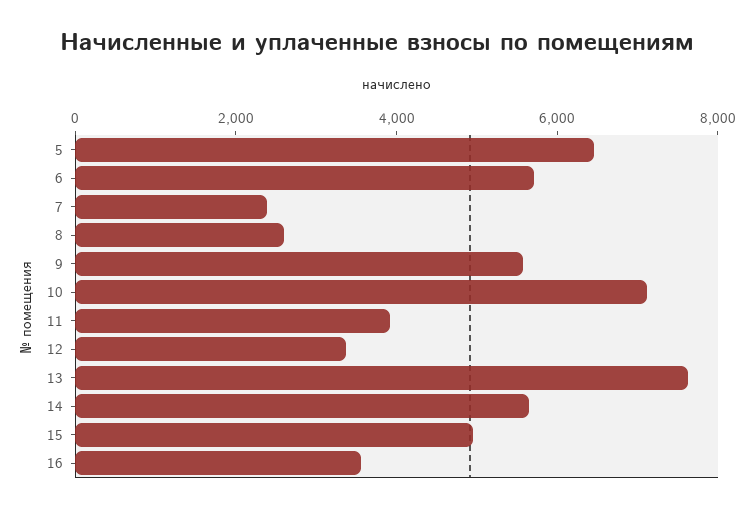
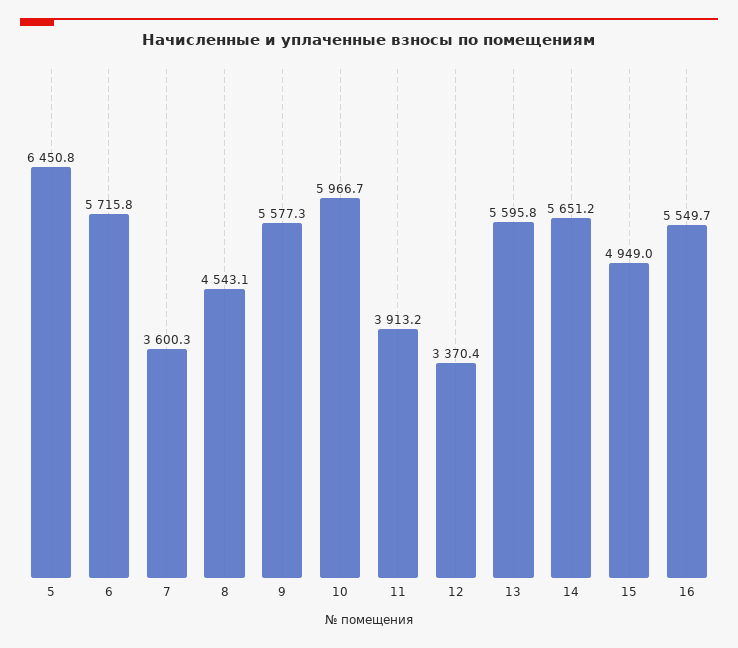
  {
    "5": 6450.8,
    "6": 5715.8,
-   "7": 2500,
+   "7": 3600.3,
-   "8": 2500,
+   "8": 4543.1,
    "9": 5577.3,
-   "10": 7000,
+   "10": 5966.7,
    "11": 3913.2,
    "12": 3370.4,
-   "13": 7500,
+   "13": 5595.8,
    "14": 5651.2,
    "15": 4949,
-   "16": 3500
+   "16": 5549.7
  }

